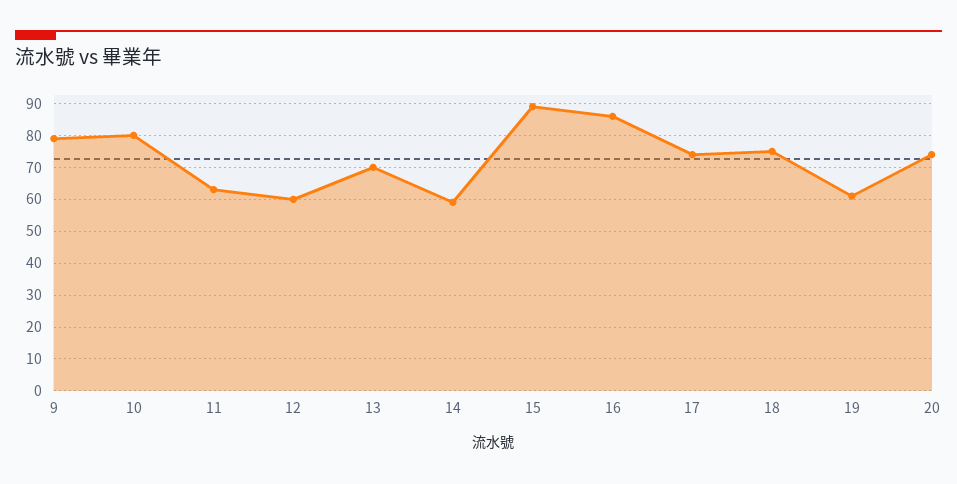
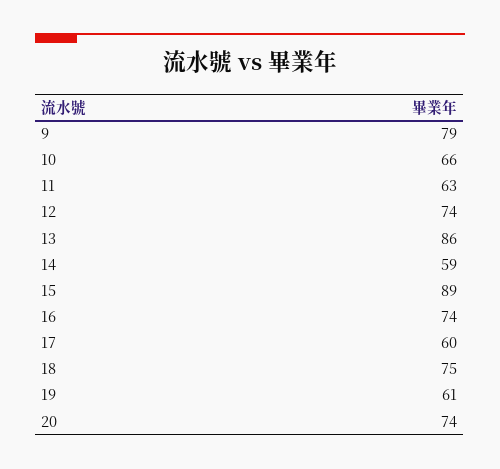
  {
    "9": 79,
-   "10": 80,
+   "10": 66,
    "11": 63,
-   "12": 60,
+   "12": 74,
-   "13": 70,
+   "13": 86,
    "14": 59,
    "15": 89,
-   "16": 85,
+   "16": 74,
-   "17": 75,
+   "17": 60,
    "18": 75,
    "19": 61,
    "20": 74
  }

